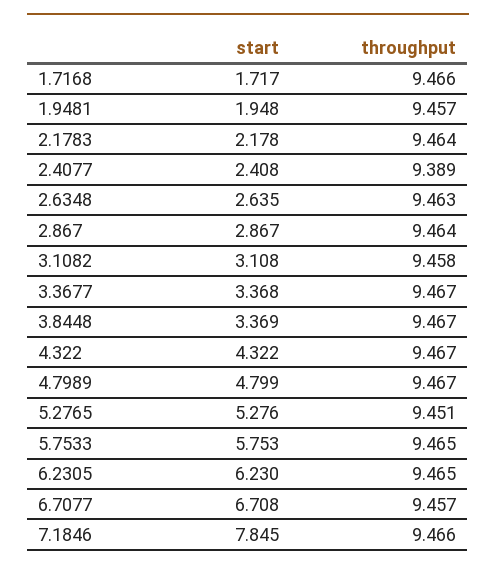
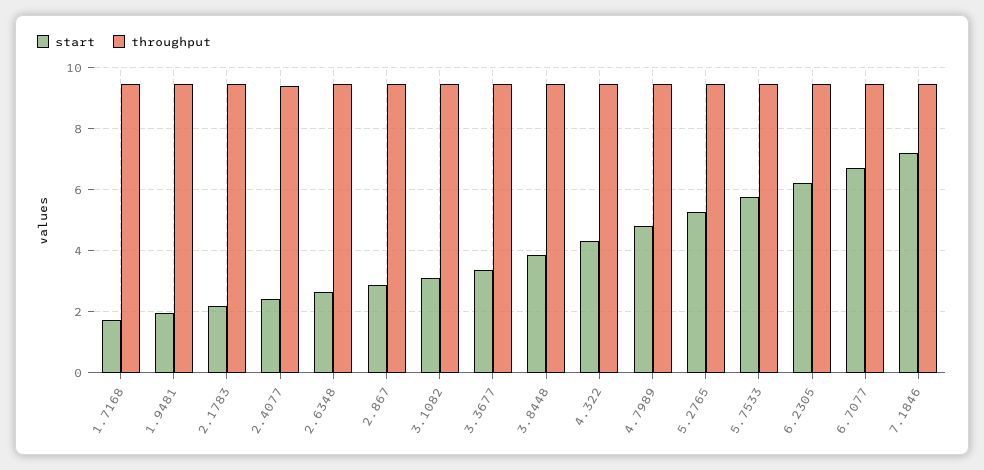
  {
    "start": {
      "1.7168": 1.717,
      "1.9481": 1.948,
      "2.1783": 2.178,
      "2.4077": 2.408,
      "2.6348": 2.635,
      "2.867": 2.867,
      "3.1082": 3.108,
      "3.3677": 3.368,
-     "3.8448": 3.369,
+     "3.8448": 3.8,
      "4.322": 4.322,
      "4.7989": 4.799,
      "5.2765": 5.276,
      "5.7533": 5.753,
      "6.2305": 6.23,
      "6.7077": 6.708,
-     "7.1846": 7.845
+     "7.1846": 7.2
    },
    "throughput": {
      "1.7168": 9.466,
      "1.9481": 9.457,
      "2.1783": 9.464,
      "2.4077": 9.389,
      "2.6348": 9.463,
      "2.867": 9.464,
      "3.1082": 9.458,
      "3.3677": 9.467,
      "3.8448": 9.467,
      "4.322": 9.467,
      "4.7989": 9.467,
      "5.2765": 9.451,
      "5.7533": 9.465,
      "6.2305": 9.465,
      "6.7077": 9.457,
      "7.1846": 9.466
    }
  }

